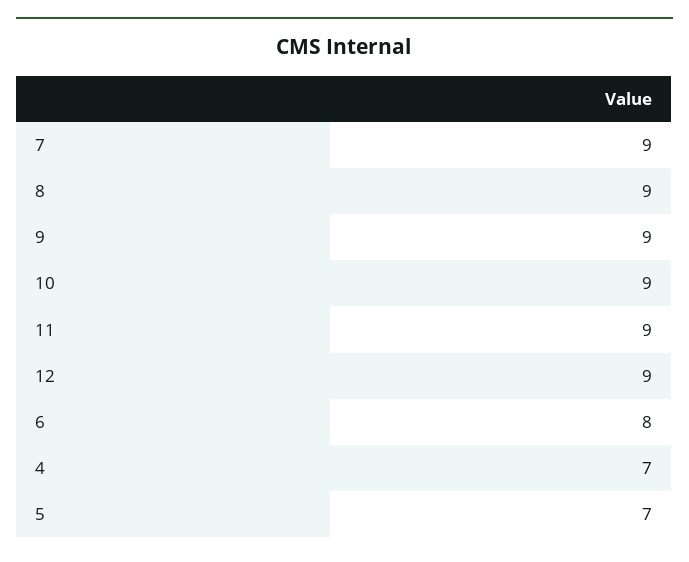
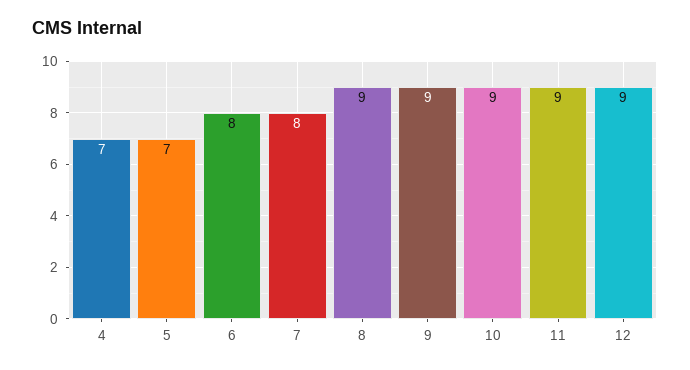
  {
-   "7": 9,
+   "7": 8,
    "8": 9,
    "9": 9,
    "10": 9,
    "11": 9,
    "12": 9,
    "6": 8,
    "4": 7,
    "5": 7
  }

